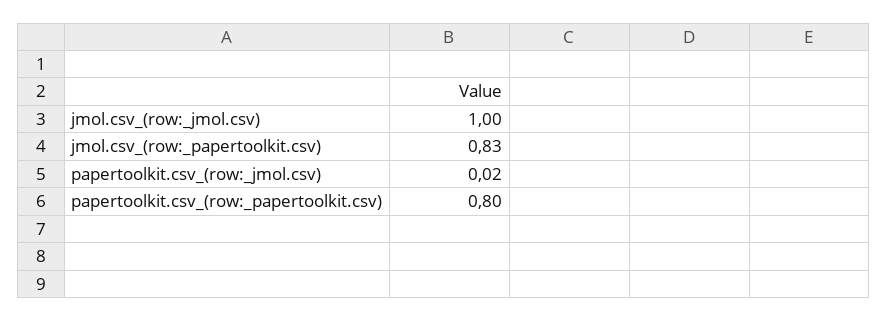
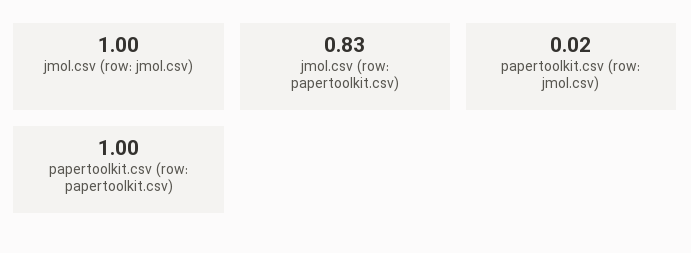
  {
    "jmol.csv_(row:_jmol.csv)": 1,
    "jmol.csv_(row:_papertoolkit.csv)": 0.83,
    "papertoolkit.csv_(row:_jmol.csv)": 0.02,
-   "papertoolkit.csv_(row:_papertoolkit.csv)": 0.8
+   "papertoolkit.csv_(row:_papertoolkit.csv)": 1
  }

